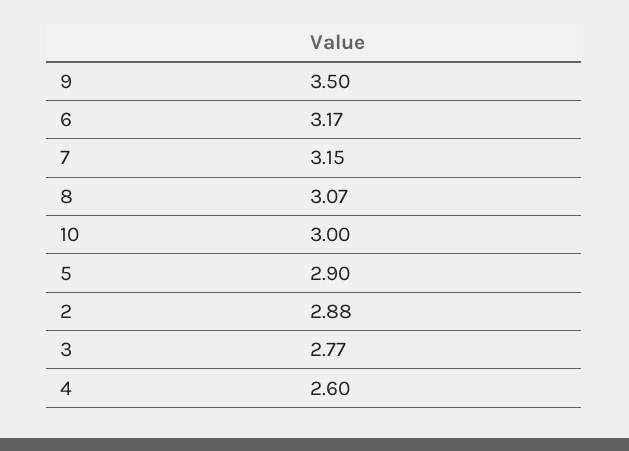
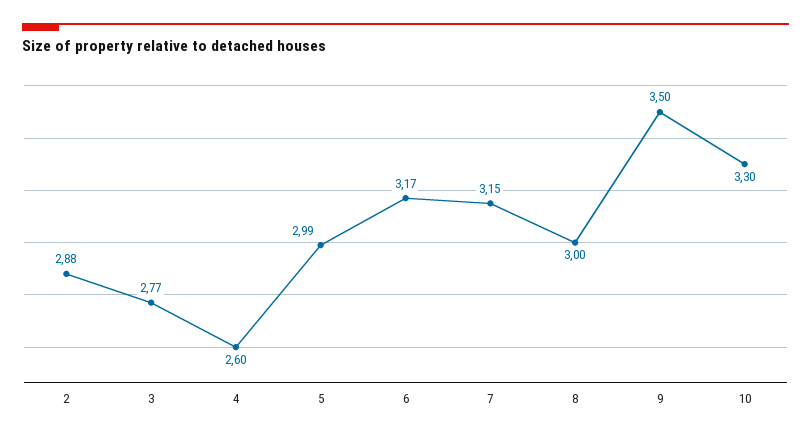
  {
    "9": 3.5,
    "6": 3.17,
    "7": 3.15,
-   "8": 3.07,
+   "8": 3,
-   "10": 3,
+   "10": 3.3,
-   "5": 2.9,
+   "5": 2.99,
    "2": 2.88,
    "3": 2.77,
    "4": 2.6
  }

